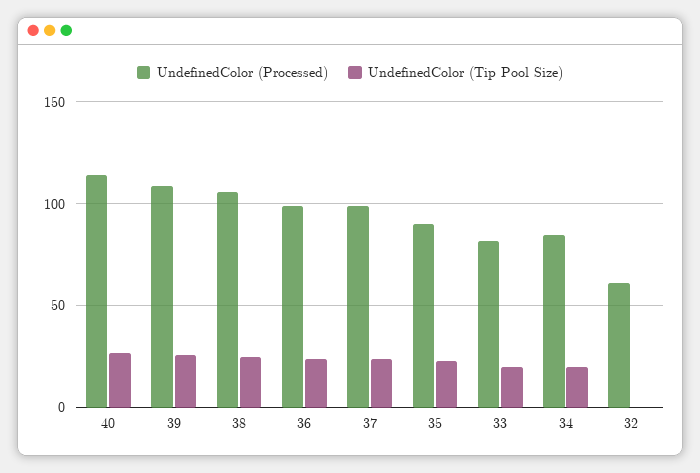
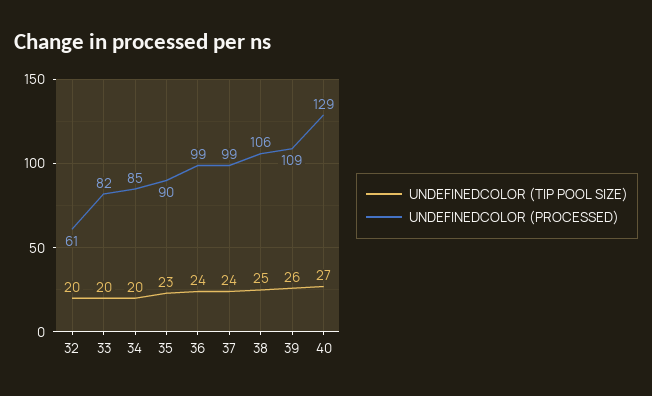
  {
    "UndefinedColor (Processed)": {
-     "40": 115,
+     "40": 129,
      "39": 109,
      "38": 106,
      "36": 99,
      "37": 99,
      "35": 90,
      "33": 82,
      "34": 85,
      "32": 61
    },
    "UndefinedColor (Tip Pool Size)": {
      "40": 27,
      "39": 26,
      "38": 25,
      "36": 24,
      "37": 24,
      "35": 23,
      "33": 20,
      "34": 20,
-     "32": 0
+     "32": 20
    }
  }

